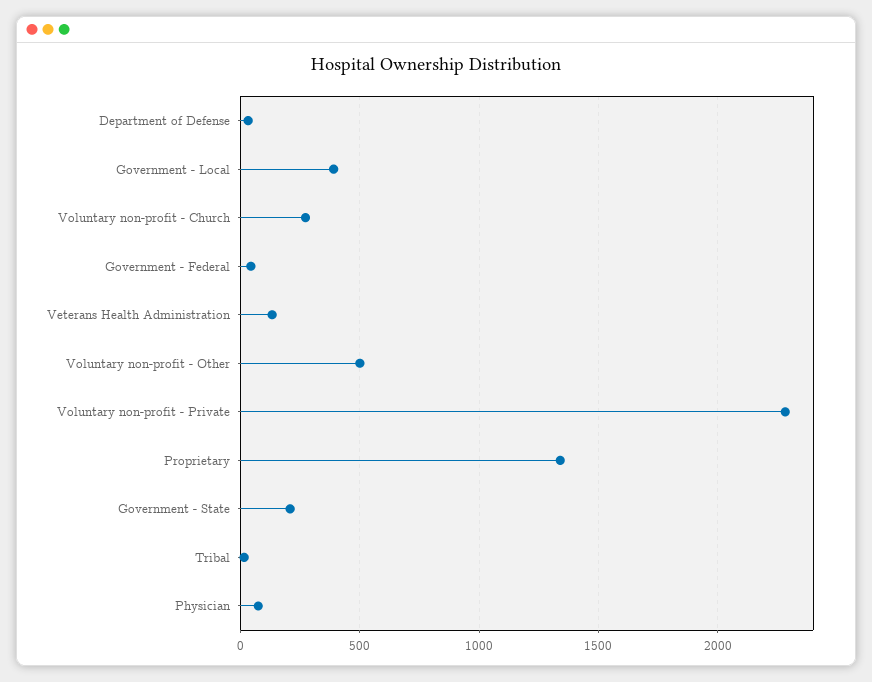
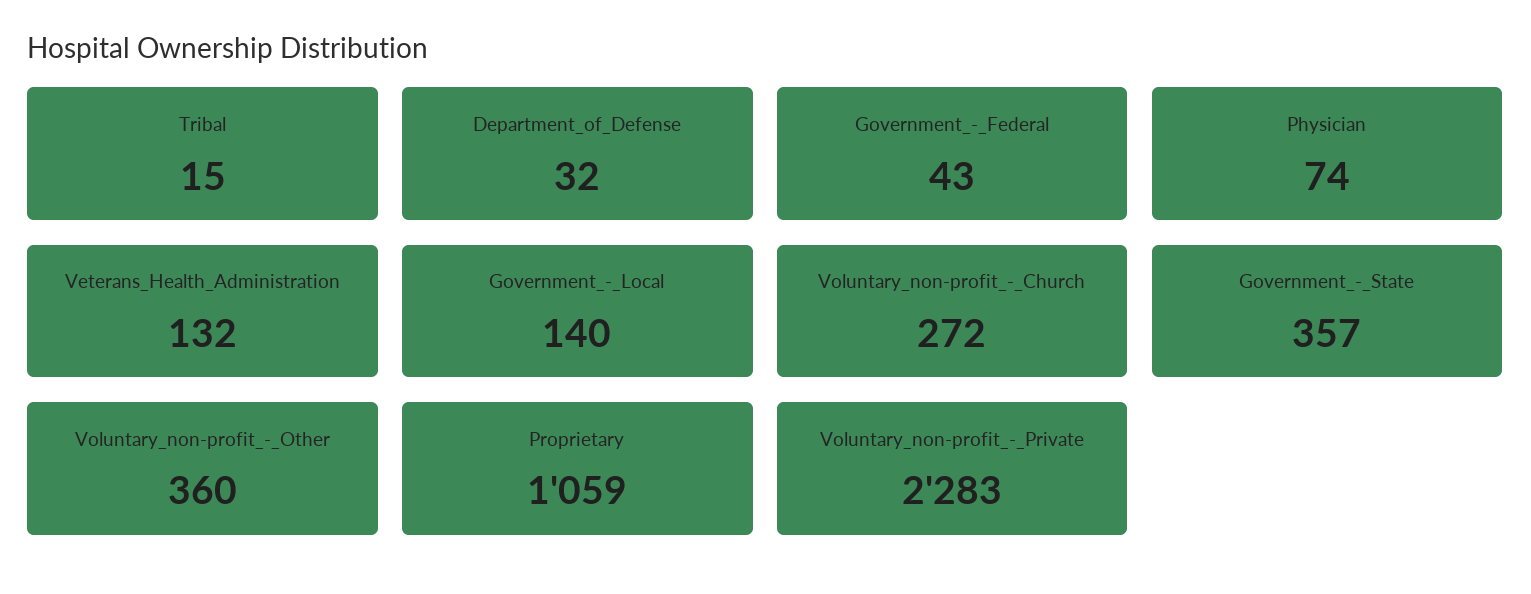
  {
    "Department of Defense": 32,
-   "Government - Local": 400,
+   "Government - Local": 140,
    "Voluntary non-profit - Church": 272,
    "Government - Federal": 43,
    "Veterans Health Administration": 132,
-   "Voluntary non-profit - Other": 500,
+   "Voluntary non-profit - Other": 360,
    "Voluntary non-profit - Private": 2283,
-   "Proprietary": 1350,
+   "Proprietary": 1059,
-   "Government - State": 200,
+   "Government - State": 357,
    "Tribal": 15,
    "Physician": 74
  }

